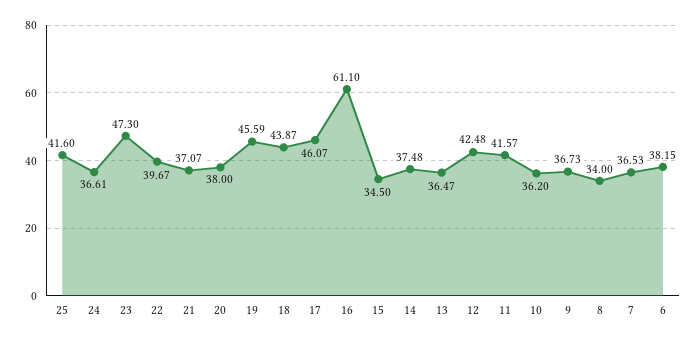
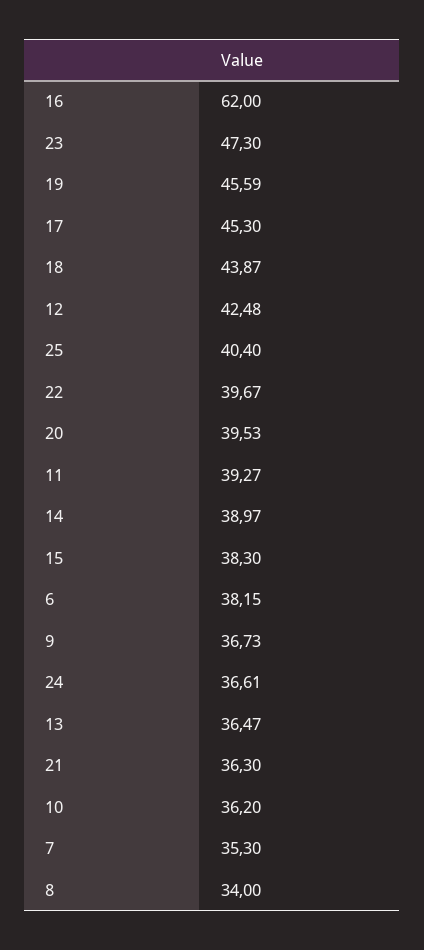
  {
-   "25": 41.6,
+   "25": 40.4,
    "24": 36.61,
    "23": 47.3,
    "22": 39.67,
-   "21": 37.07,
+   "21": 36.3,
-   "20": 38,
+   "20": 39.53,
    "19": 45.59,
    "18": 43.87,
-   "17": 46.07,
+   "17": 45.3,
-   "16": 61.1,
+   "16": 62,
-   "15": 34.5,
+   "15": 38.3,
-   "14": 37.48,
+   "14": 38.97,
    "13": 36.47,
    "12": 42.48,
-   "11": 41.57,
+   "11": 39.27,
    "10": 36.2,
    "9": 36.73,
    "8": 34,
-   "7": 36.53,
+   "7": 35.3,
    "6": 38.15
  }

